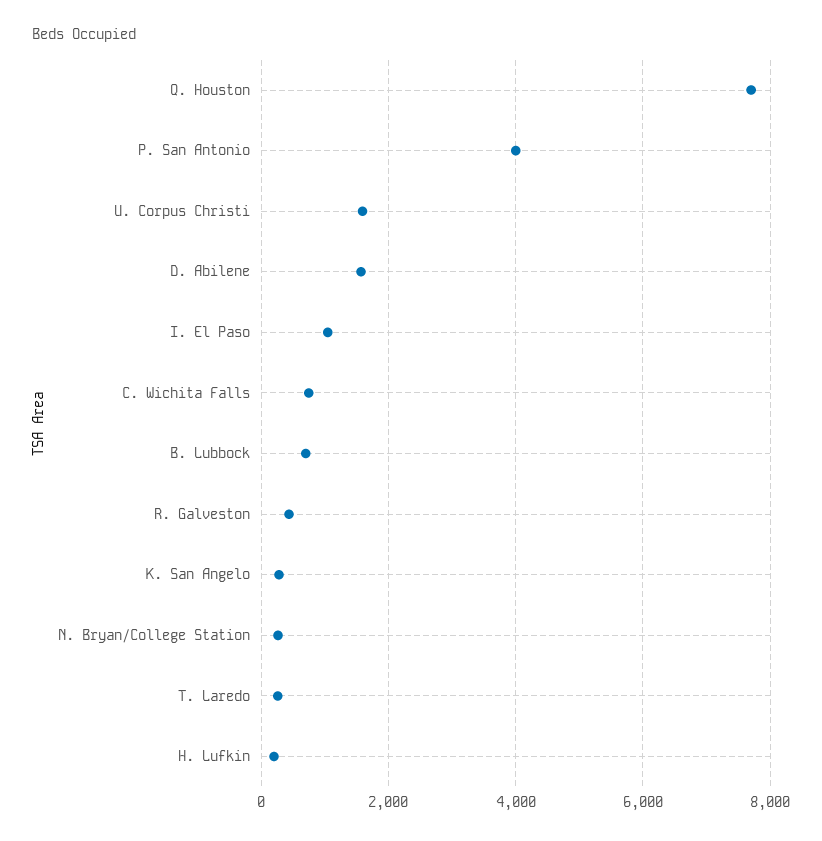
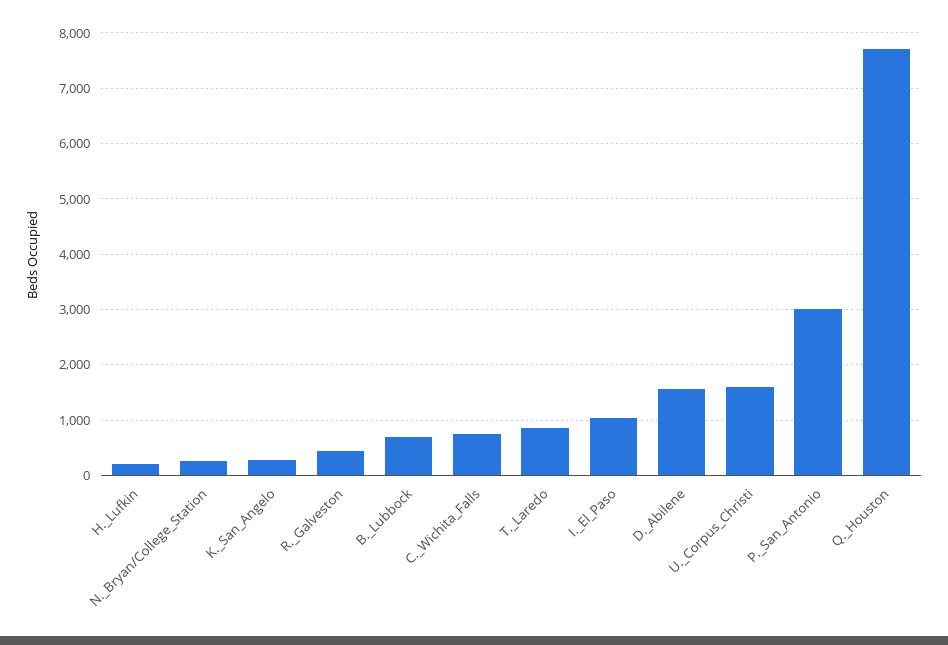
  {
    "Q. Houston": 7800,
-   "P. San Antonio": 4000,
+   "P. San Antonio": 3000,
    "U. Corpus Christi": 1600,
    "D. Abilene": 1600,
    "I. El Paso": 1000,
    "C. Wichita Falls": 800,
    "B. Lubbock": 600,
    "R. Galveston": 400,
    "K. San Angelo": 200,
    "N. Bryan/College Station": 200,
-   "T. Laredo": 200,
+   "T. Laredo": 800,
    "H. Lufkin": 200
  }

